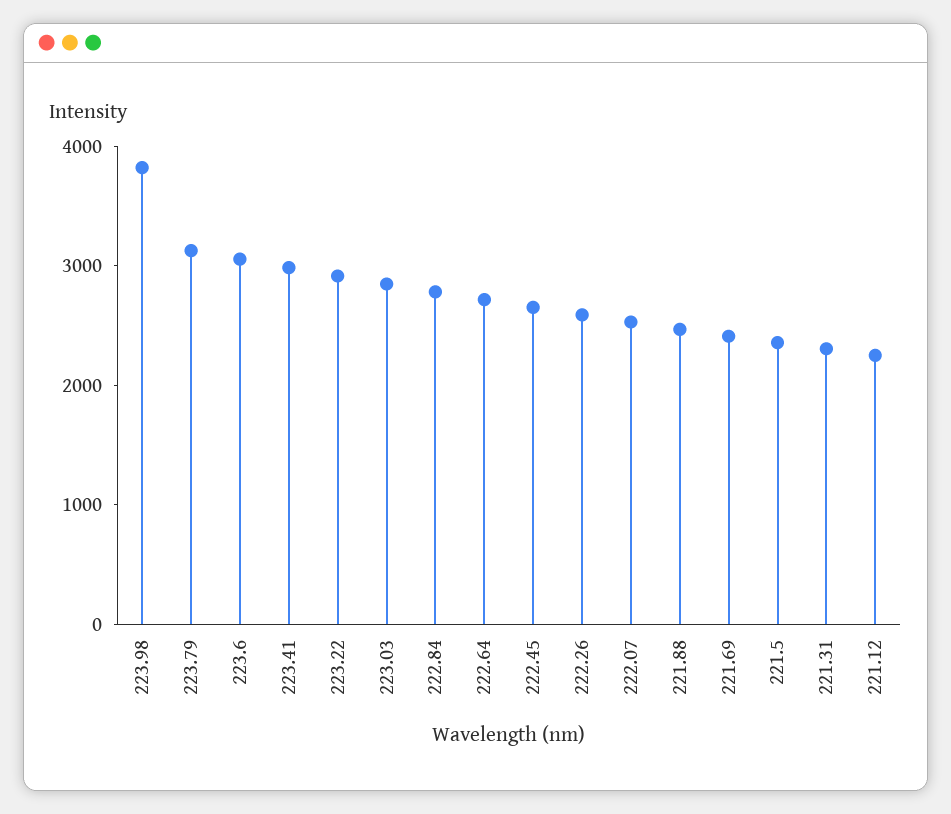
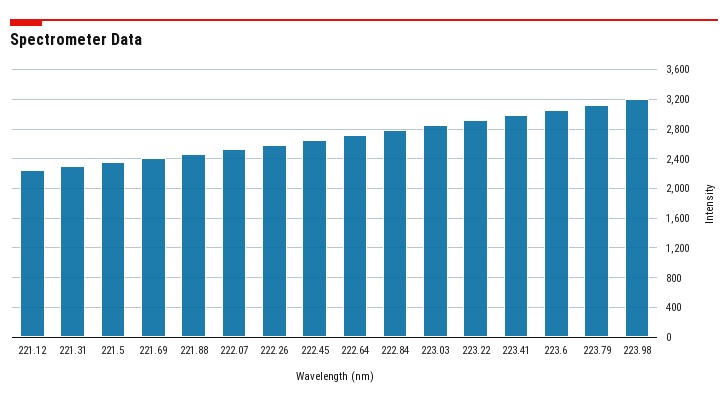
  {
-   "223.98": 3800,
+   "223.98": 3200,
    "223.79": 3100,
    "223.6": 3100,
    "223.41": 3000,
    "223.22": 2900,
    "223.03": 2800,
    "222.84": 2800,
    "222.64": 2700,
    "222.45": 2700,
    "222.26": 2600,
    "222.07": 2500,
    "221.88": 2500,
    "221.69": 2400,
    "221.5": 2400,
    "221.31": 2300,
    "221.12": 2300
  }

